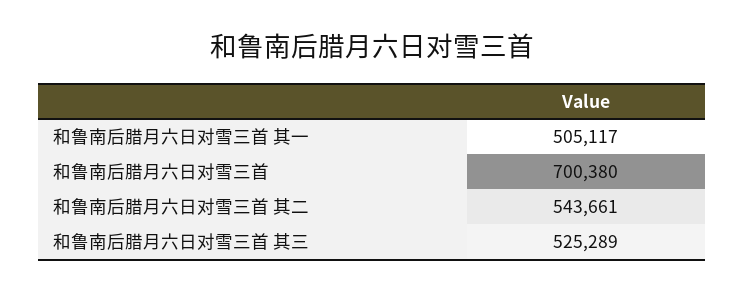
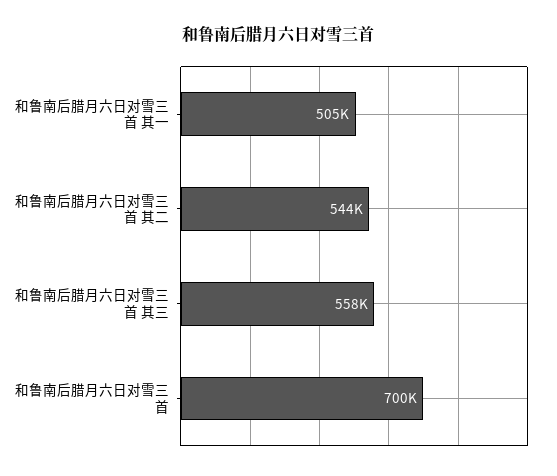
  {
    "和鲁南后腊月六日对雪三首 其一": 505117,
    "和鲁南后腊月六日对雪三首": 700380,
    "和鲁南后腊月六日对雪三首 其二": 543661,
-   "和鲁南后腊月六日对雪三首 其三": 525289
+   "和鲁南后腊月六日对雪三首 其三": 558000
  }

